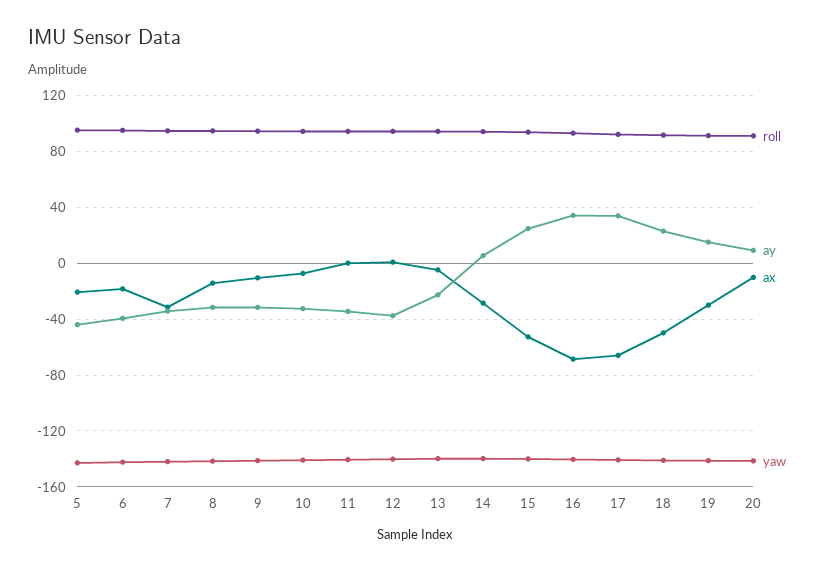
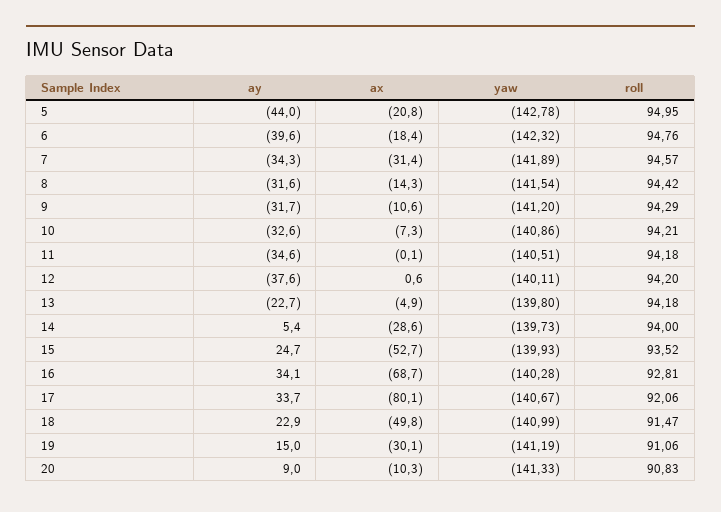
  {
    "roll": {
      "5": 94.95,
      "6": 94.76,
      "7": 94.57,
      "8": 94.42,
      "9": 94.29,
      "10": 94.21,
      "11": 94.18,
      "12": 94.2,
      "13": 94.18,
      "14": 94,
      "15": 93.52,
      "16": 92.81,
      "17": 92.06,
      "18": 91.47,
      "19": 91.06,
      "20": 90.83
    },
    "ay": {
      "5": -44,
      "6": -39.6,
      "7": -34.3,
      "8": -31.6,
      "9": -31.7,
      "10": -32.6,
      "11": -34.6,
      "12": -37.6,
      "13": -22.7,
      "14": 5.4,
      "15": 24.7,
      "16": 34.1,
      "17": 33.7,
      "18": 22.9,
      "19": 15,
      "20": 9
    },
    "ax": {
      "5": -20.8,
      "6": -18.4,
      "7": -31.4,
      "8": -14.3,
      "9": -10.6,
      "10": -7.3,
      "11": -0.1,
      "12": 0.6,
      "13": -4.9,
      "14": -28.6,
      "15": -52.7,
      "16": -68.7,
-     "17": -65,
+     "17": -80.1,
      "18": -49.8,
      "19": -30.1,
      "20": -10.3
    },
    "yaw": {
      "5": -142.78,
      "6": -142.32,
      "7": -141.89,
      "8": -141.54,
      "9": -141.2,
      "10": -140.86,
      "11": -140.51,
      "12": -140.11,
      "13": -139.8,
      "14": -139.73,
      "15": -139.93,
      "16": -140.28,
      "17": -140.67,
      "18": -140.99,
      "19": -141.19,
      "20": -141.33
    }
  }

